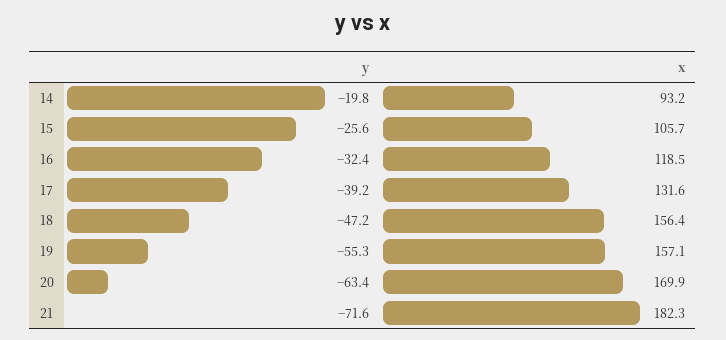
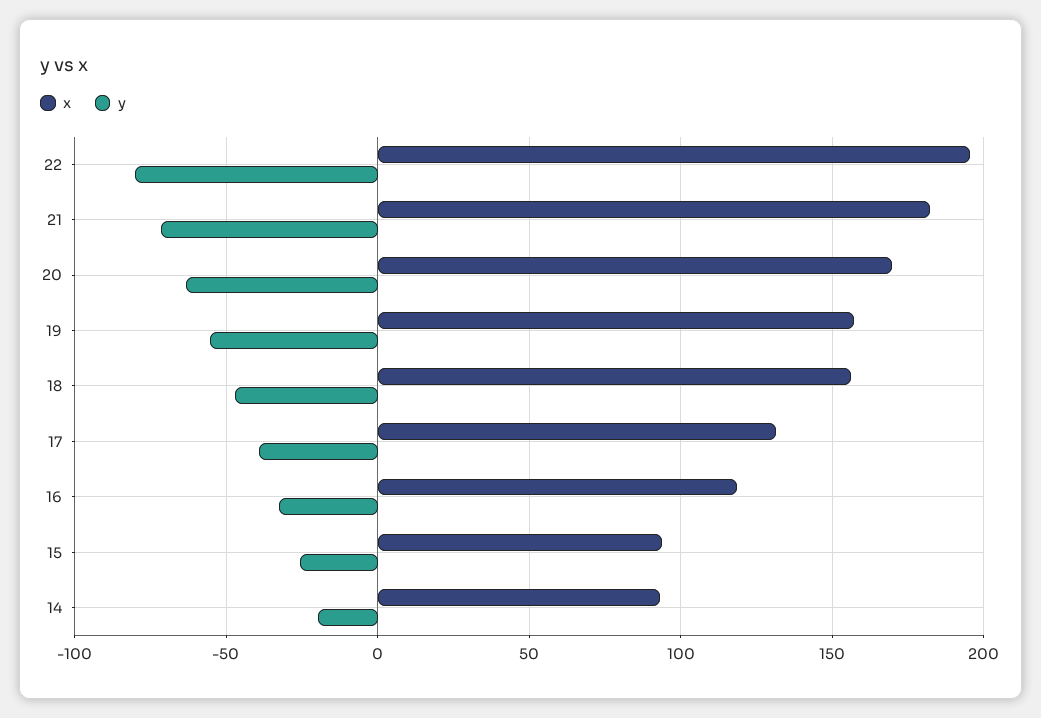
  {
    "y": {
      "14": -19.8,
      "15": -25.6,
      "16": -32.4,
      "17": -39.2,
      "18": -47.2,
      "19": -55.3,
      "20": -63.4,
-     "21": -71.6
+     "21": -71.6,
+     "22": -80
    },
    "x": {
      "14": 93.2,
-     "15": 105.7,
+     "15": 95,
      "16": 118.5,
      "17": 131.6,
      "18": 156.4,
      "19": 157.1,
      "20": 169.9,
-     "21": 182.3
+     "21": 182.3,
+     "22": 195
    }
  }

